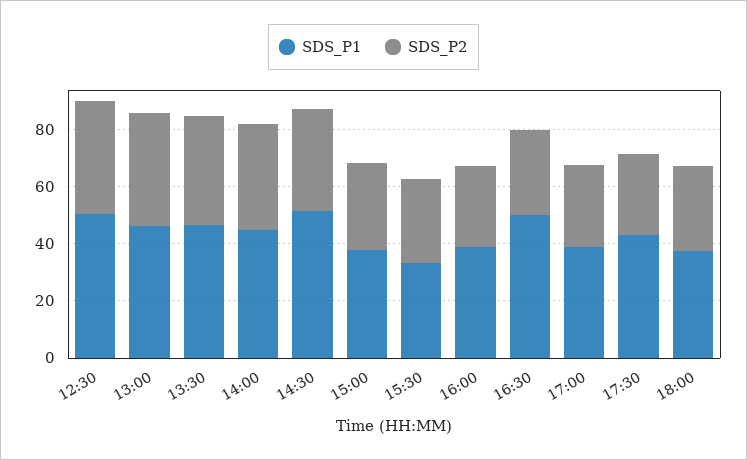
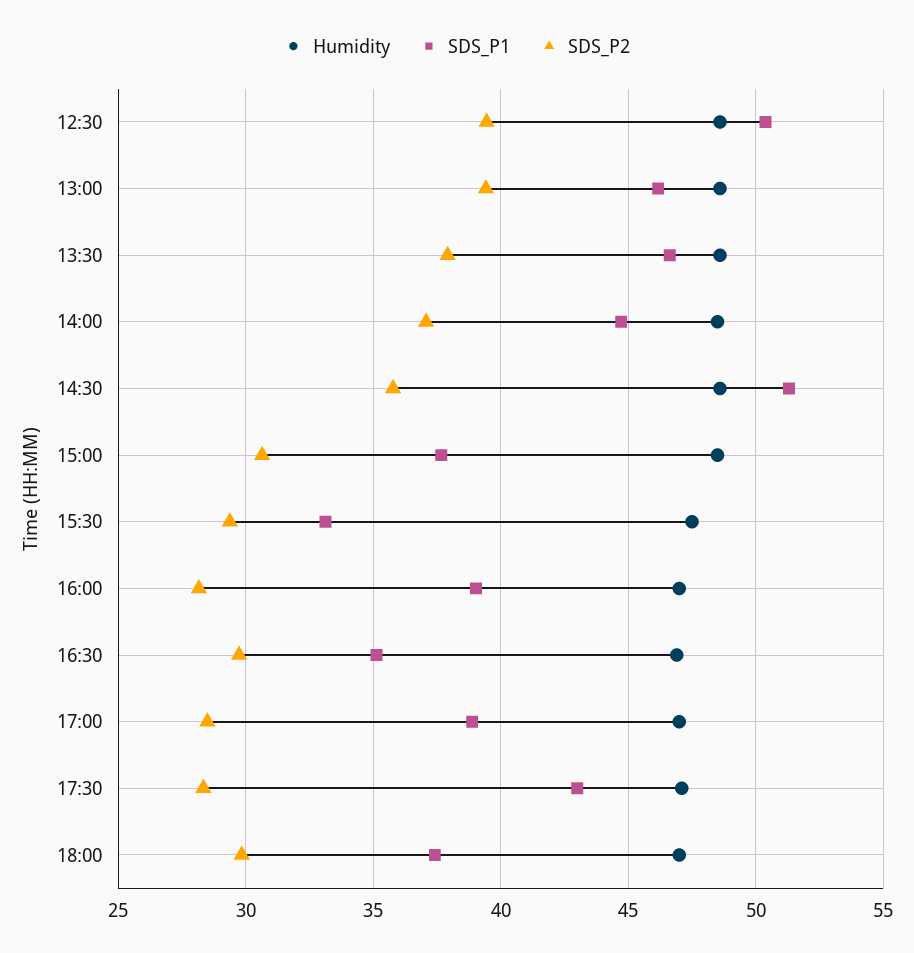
  {
    "SDS_P1": {
      "12:30": 50.5,
      "13:00": 46,
      "13:30": 46.5,
      "14:00": 44.5,
      "14:30": 51.5,
      "15:00": 37.5,
      "15:30": 33,
      "16:00": 39,
-     "16:30": 50,
+     "16:30": 35,
      "17:00": 39,
      "17:30": 43,
      "18:00": 37.5
    },
    "SDS_P2": {
      "12:30": 39.5,
      "13:00": 39.5,
      "13:30": 38,
      "14:00": 37,
      "14:30": 36,
      "15:00": 30.5,
      "15:30": 29.5,
      "16:00": 28,
      "16:30": 30,
      "17:00": 28.5,
      "17:30": 28.5,
      "18:00": 30
-   }
+   },
+   "Humidity": {
+     "12:30": 48.5,
+     "13:00": 48.5,
+     "13:30": 48.5,
+     "14:00": 48.5,
+     "14:30": 48.5,
+     "15:00": 48.5,
+     "15:30": 47.5,
+     "16:00": 47,
+     "16:30": 47,
+     "17:00": 47,
+     "17:30": 47,
+     "18:00": 47
+   }
  }

